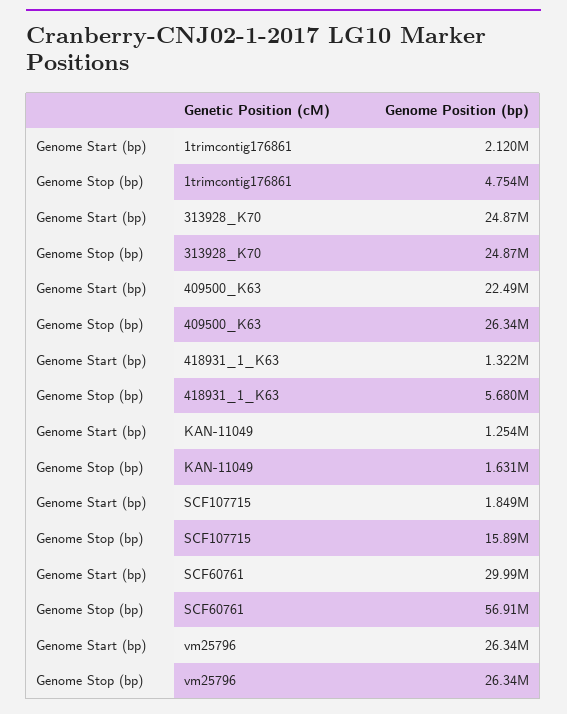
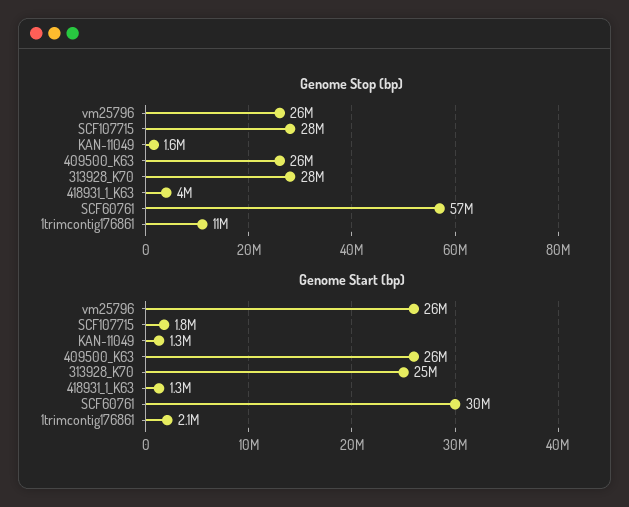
  {
    "Genome Start (bp)": {
      "1trimcontig176861": 2120000,
      "313928_K70": 24870000,
-     "409500_K63": 22490000,
+     "409500_K63": 26000000,
      "418931_1_K63": 1322000,
      "KAN-11049": 1254000,
      "SCF107715": 1849000,
      "SCF60761": 29990000,
      "vm25796": 26340000
    },
    "Genome Stop (bp)": {
-     "1trimcontig176861": 4754000,
+     "1trimcontig176861": 11000000,
-     "313928_K70": 24870000,
+     "313928_K70": 28000000,
      "409500_K63": 26340000,
-     "418931_1_K63": 5680000,
+     "418931_1_K63": 4000000,
      "KAN-11049": 1631000,
-     "SCF107715": 15890000,
+     "SCF107715": 28000000,
      "SCF60761": 56910000,
      "vm25796": 26340000
    }
  }

